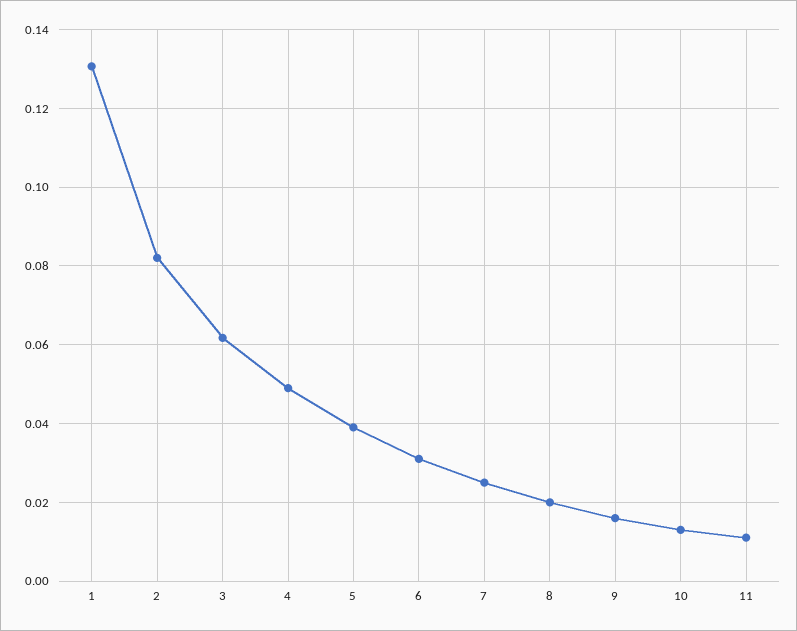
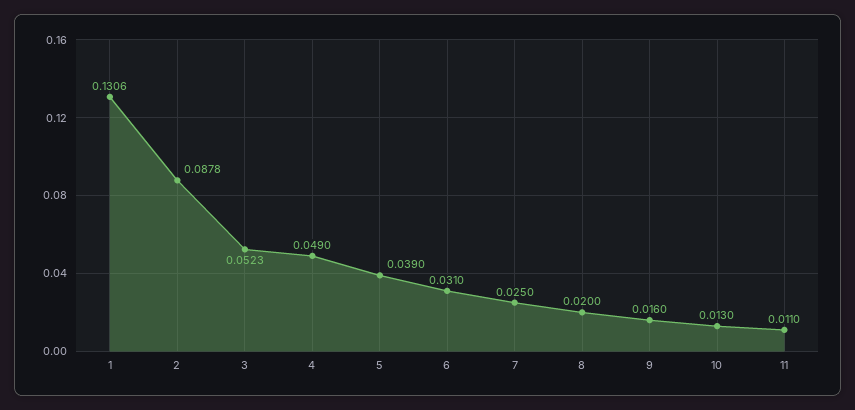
  {
    "1": 0.1306,
-   "2": 0.082,
+   "2": 0.0878,
-   "3": 0.062,
+   "3": 0.0523,
    "4": 0.049,
    "5": 0.039,
    "6": 0.031,
    "7": 0.025,
    "8": 0.02,
    "9": 0.016,
    "10": 0.013,
    "11": 0.011
  }

